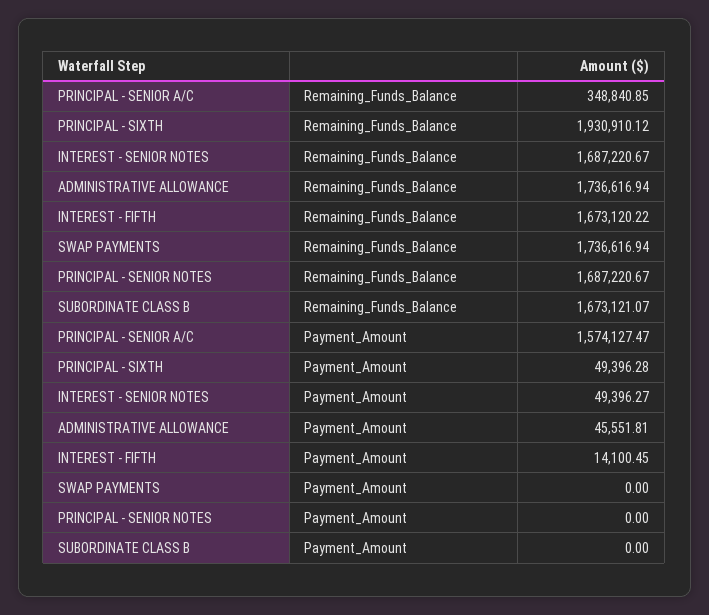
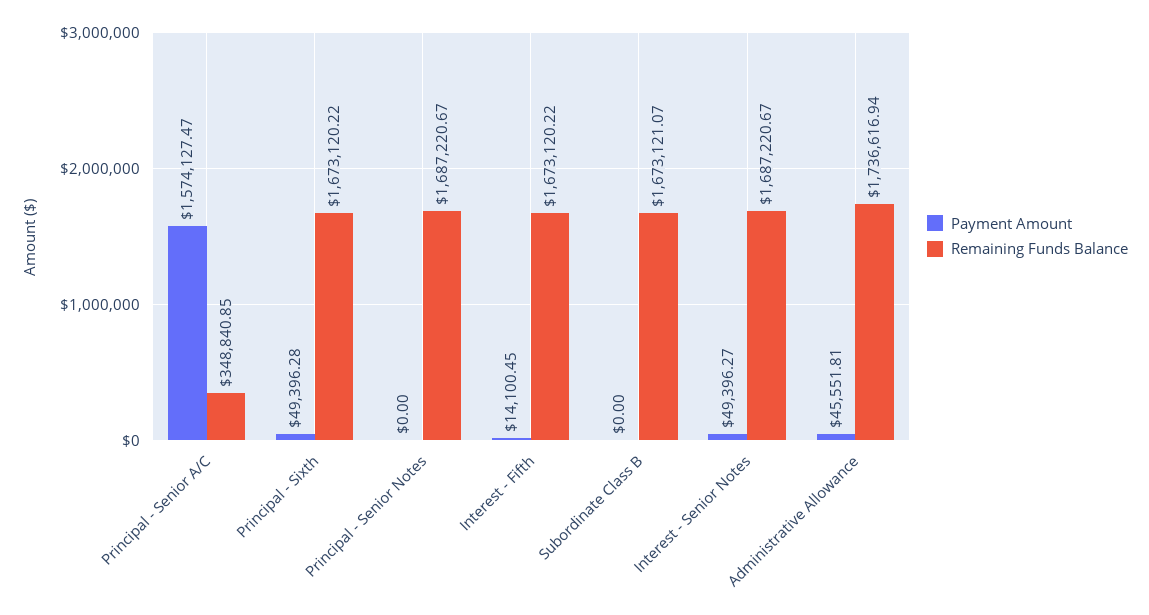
  {
    "Remaining_Funds_Balance": {
      "PRINCIPAL - SENIOR A/C": 348840.85,
-     "PRINCIPAL - SIXTH": 1930910.12,
+     "PRINCIPAL - SIXTH": 1673120.22,
      "INTEREST - SENIOR NOTES": 1687220.67,
      "ADMINISTRATIVE ALLOWANCE": 1736616.94,
      "INTEREST - FIFTH": 1673120.22,
-     "SWAP PAYMENTS": 1736616.94,
      "PRINCIPAL - SENIOR NOTES": 1687220.67,
      "SUBORDINATE CLASS B": 1673121.07
    },
    "Payment_Amount": {
      "PRINCIPAL - SENIOR A/C": 1574127.47,
      "PRINCIPAL - SIXTH": 49396.28,
      "INTEREST - SENIOR NOTES": 49396.27,
      "ADMINISTRATIVE ALLOWANCE": 45551.81,
      "INTEREST - FIFTH": 14100.45,
-     "SWAP PAYMENTS": 0,
      "PRINCIPAL - SENIOR NOTES": 0,
      "SUBORDINATE CLASS B": 0
    }
  }

